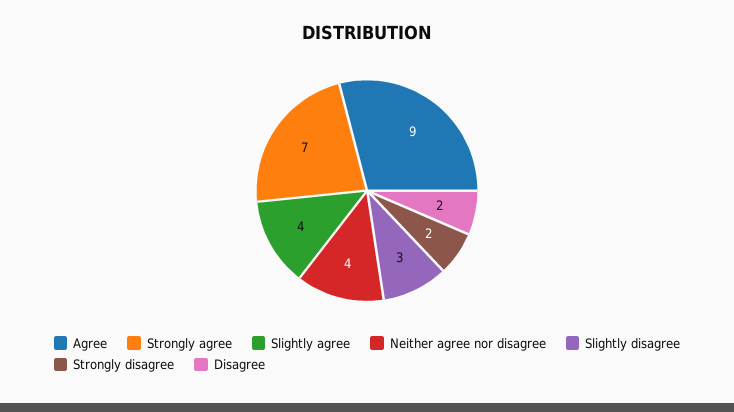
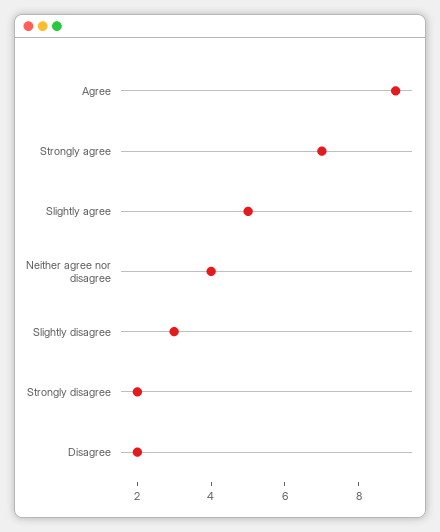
  {
    "Agree": 9,
    "Strongly agree": 7,
-   "Slightly agree": 4,
+   "Slightly agree": 5,
    "Neither agree nor disagree": 4,
    "Slightly disagree": 3,
    "Strongly disagree": 2,
    "Disagree": 2
  }

